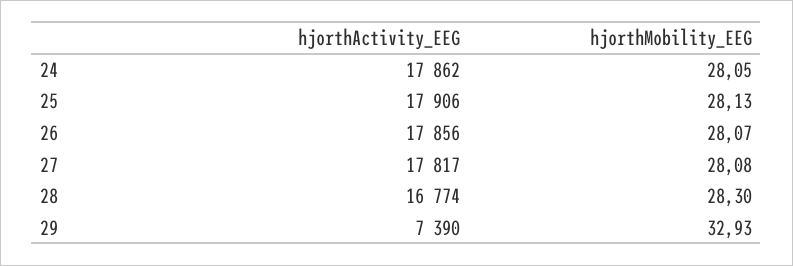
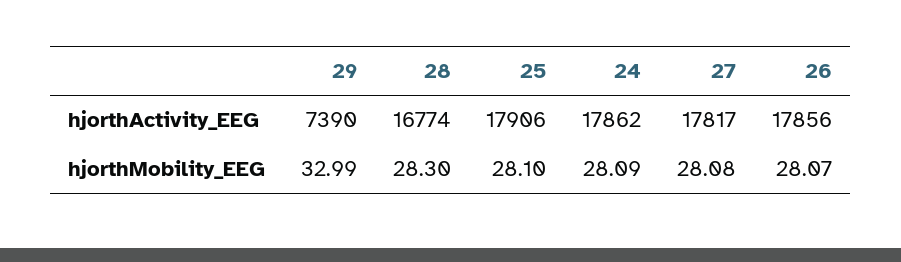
  {
    "hjorthActivity_EEG": {
      "24": 17862,
      "25": 17906,
      "26": 17856,
      "27": 17817,
      "28": 16774,
      "29": 7390
    },
    "hjorthMobility_EEG": {
-     "24": 28.05,
+     "24": 28.09,
-     "25": 28.13,
+     "25": 28.1,
      "26": 28.07,
      "27": 28.08,
      "28": 28.3,
-     "29": 32.93
+     "29": 32.99
    }
  }

